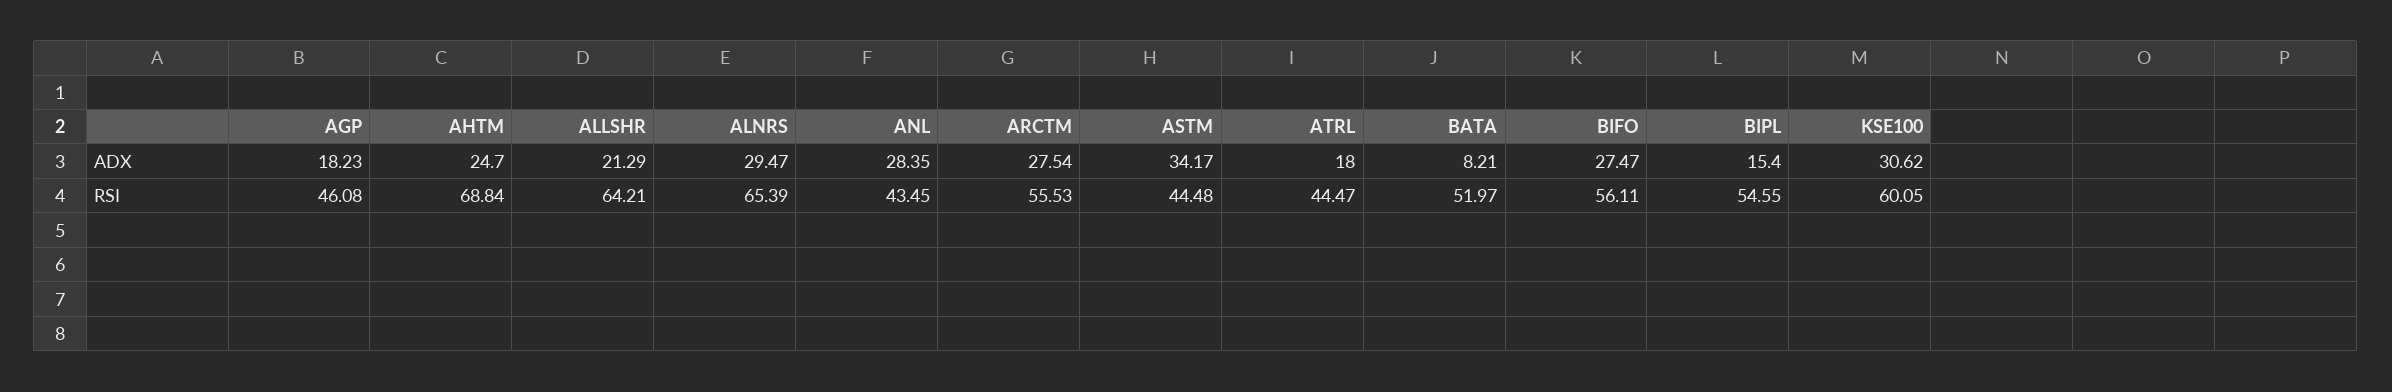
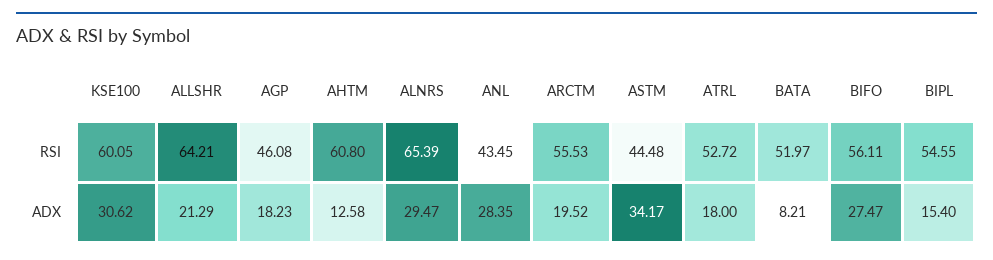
  {
    "AGP": {
      "ADX": 18.23,
      "RSI": 46.08
    },
    "AHTM": {
-     "ADX": 24.7,
+     "ADX": 12.58,
-     "RSI": 68.84
+     "RSI": 60.8
    },
    "ALLSHR": {
      "ADX": 21.29,
      "RSI": 64.21
    },
    "ALNRS": {
      "ADX": 29.47,
      "RSI": 65.39
    },
    "ANL": {
      "ADX": 28.35,
      "RSI": 43.45
    },
    "ARCTM": {
-     "ADX": 27.54,
+     "ADX": 19.52,
      "RSI": 55.53
    },
    "ASTM": {
      "ADX": 34.17,
      "RSI": 44.48
    },
    "ATRL": {
      "ADX": 18,
-     "RSI": 44.47
+     "RSI": 52.72
    },
    "BATA": {
      "ADX": 8.21,
      "RSI": 51.97
    },
    "BIFO": {
      "ADX": 27.47,
      "RSI": 56.11
    },
    "BIPL": {
      "ADX": 15.4,
      "RSI": 54.55
    },
    "KSE100": {
      "ADX": 30.62,
      "RSI": 60.05
    }
  }

